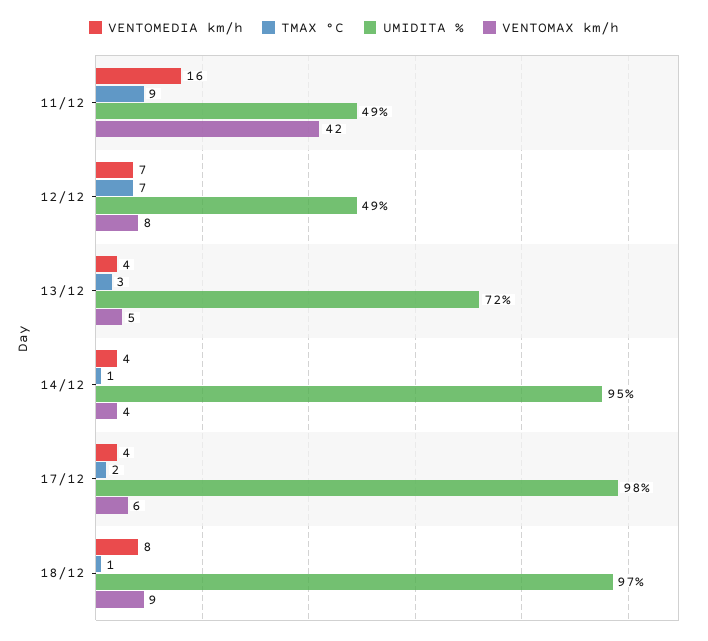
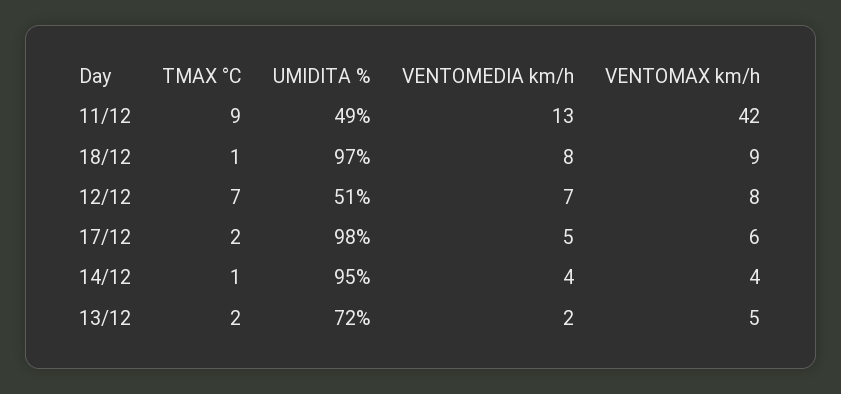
  {
    "VENTOMEDIA km/h": {
-     "11/12": 16,
+     "11/12": 13,
      "12/12": 7,
-     "13/12": 4,
+     "13/12": 2,
      "14/12": 4,
-     "17/12": 4,
+     "17/12": 5,
      "18/12": 8
    },
    "TMAX °C": {
      "11/12": 9,
      "12/12": 7,
-     "13/12": 3,
+     "13/12": 2,
      "14/12": 1,
      "17/12": 2,
      "18/12": 1
    },
    "UMIDITA %": {
      "11/12": 49,
-     "12/12": 49,
+     "12/12": 51,
      "13/12": 72,
      "14/12": 95,
      "17/12": 98,
      "18/12": 97
    },
    "VENTOMAX km/h": {
      "11/12": 42,
      "12/12": 8,
      "13/12": 5,
      "14/12": 4,
      "17/12": 6,
      "18/12": 9
    }
  }

